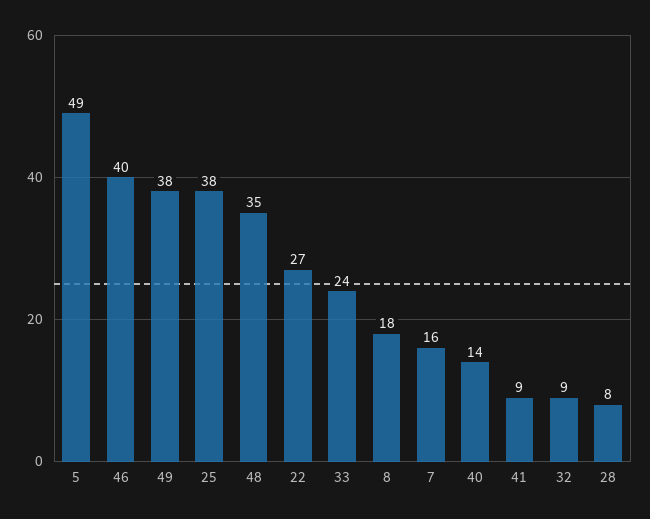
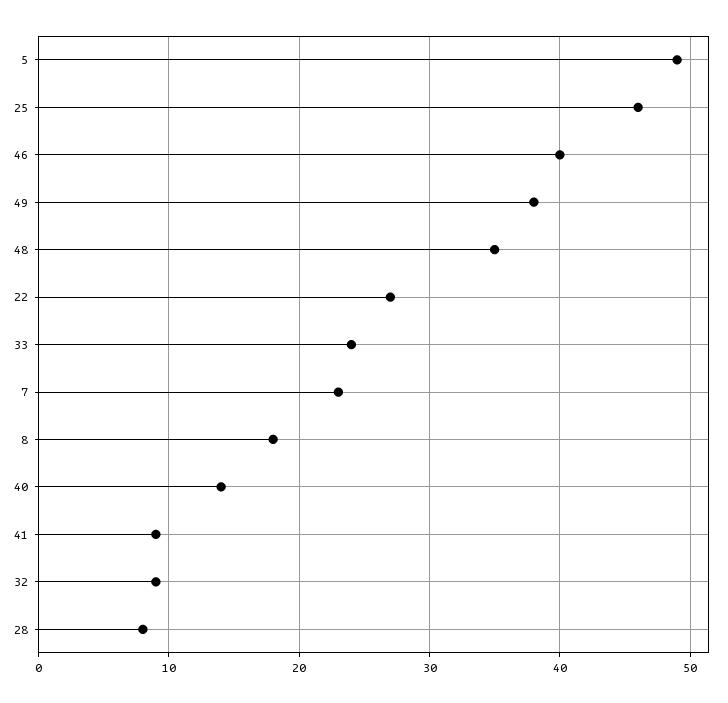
  {
    "5": 49,
    "46": 40,
    "49": 38,
-   "25": 38,
+   "25": 46,
    "48": 35,
    "22": 27,
    "33": 24,
    "8": 18,
-   "7": 16,
+   "7": 23,
    "40": 14,
    "41": 9,
    "32": 9,
    "28": 8
  }

